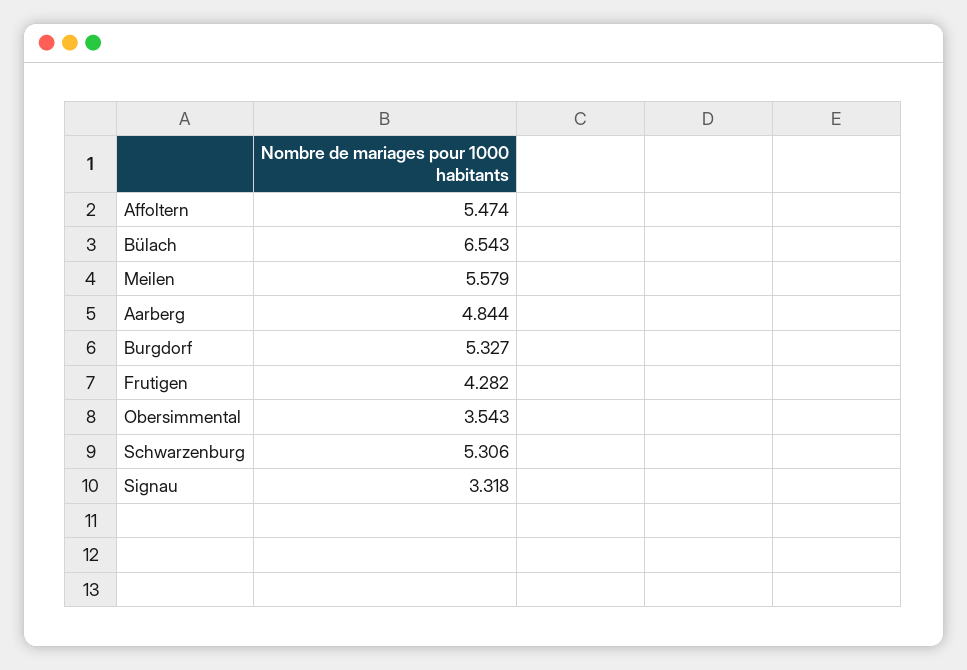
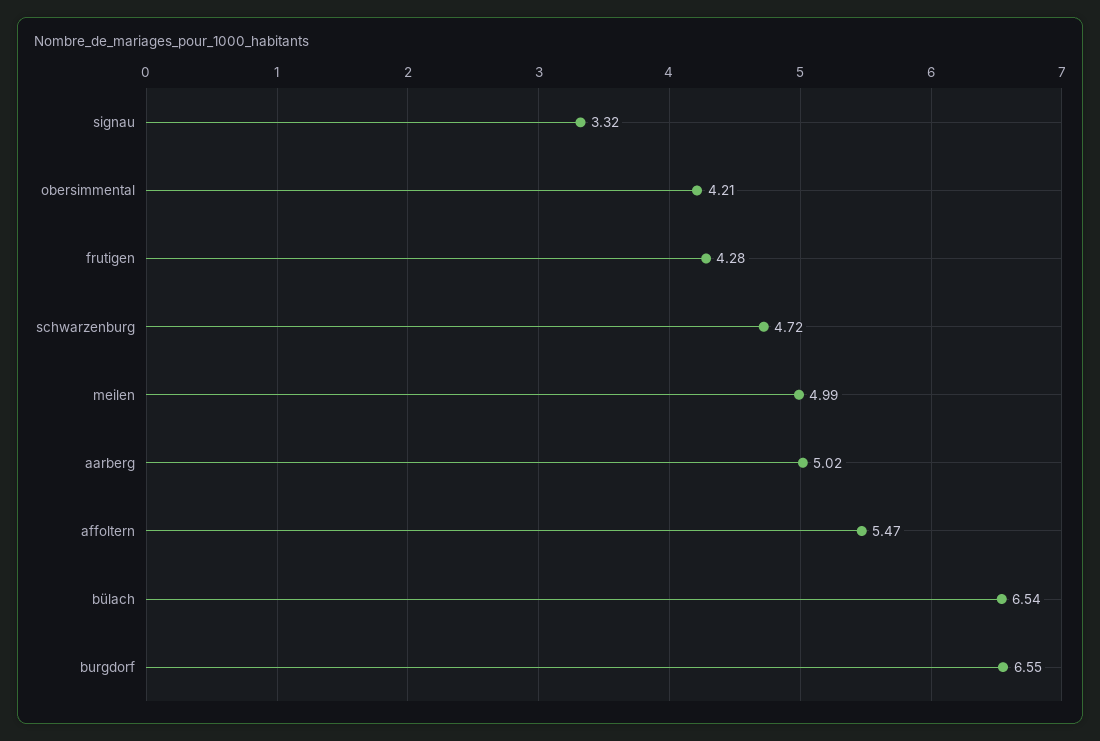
  {
    "Affoltern": 5.474,
    "Bülach": 6.543,
-   "Meilen": 5.579,
+   "Meilen": 4.99,
-   "Aarberg": 4.844,
+   "Aarberg": 5.02,
-   "Burgdorf": 5.327,
+   "Burgdorf": 6.55,
    "Frutigen": 4.282,
-   "Obersimmental": 3.543,
+   "Obersimmental": 4.21,
-   "Schwarzenburg": 5.306,
+   "Schwarzenburg": 4.72,
    "Signau": 3.318
  }

